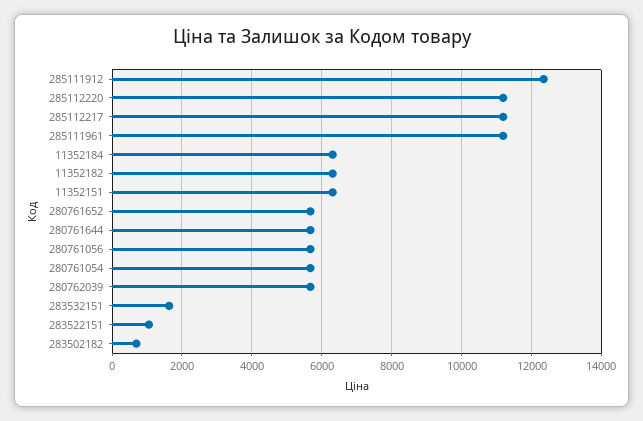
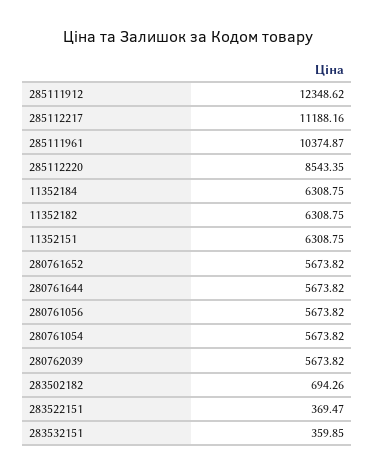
  {
    "285111912": 12348.62,
-   "285112220": 11200,
+   "285112220": 8543.35,
    "285112217": 11188.16,
-   "285111961": 11200,
+   "285111961": 10374.87,
    "11352184": 6308.75,
    "11352182": 6308.75,
    "11352151": 6308.75,
    "280761652": 5673.82,
    "280761644": 5673.82,
    "280761056": 5673.82,
    "280761054": 5673.82,
    "280762039": 5673.82,
-   "283532151": 1600,
+   "283532151": 359.85,
-   "283522151": 1000,
+   "283522151": 369.47,
    "283502182": 694.26
  }

